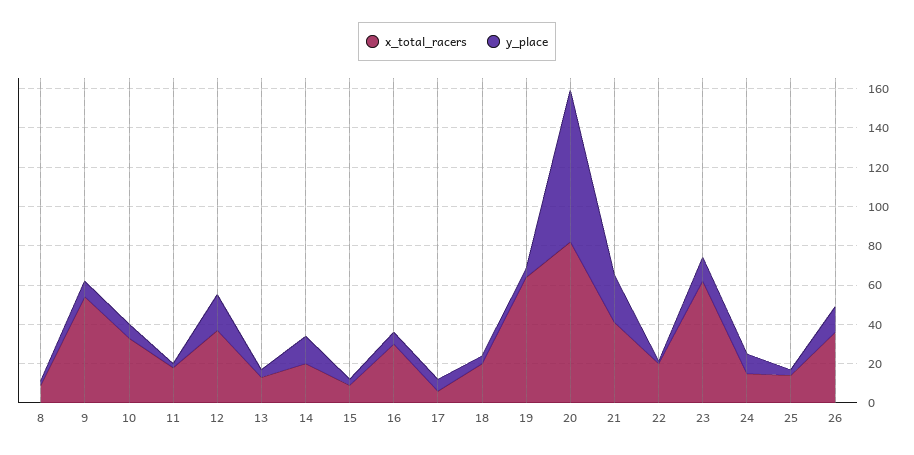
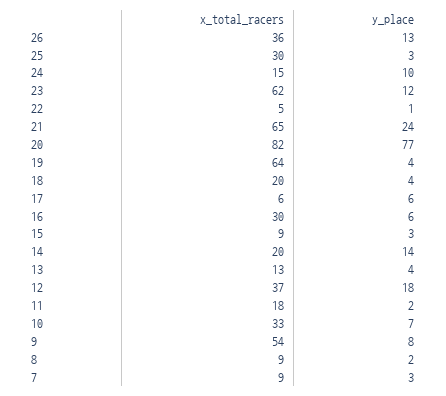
  {
    "x_total_racers": {
      "8": 9,
      "9": 54,
      "10": 33,
      "11": 18,
      "12": 37,
      "13": 13,
      "14": 20,
      "15": 9,
      "16": 30,
      "17": 6,
      "18": 20,
      "19": 64,
      "20": 82,
-     "21": 40,
+     "21": 65,
-     "22": 20,
+     "22": 5,
      "23": 62,
      "24": 15,
-     "25": 15,
+     "25": 30,
-     "26": 36
+     "26": 36,
+     "7": 9
    },
    "y_place": {
      "8": 2,
      "9": 8,
      "10": 7,
      "11": 2,
      "12": 18,
      "13": 4,
      "14": 14,
      "15": 3,
      "16": 6,
      "17": 6,
      "18": 4,
      "19": 4,
      "20": 77,
      "21": 24,
      "22": 1,
      "23": 12,
      "24": 10,
      "25": 3,
-     "26": 13
+     "26": 13,
+     "7": 3
    }
  }

